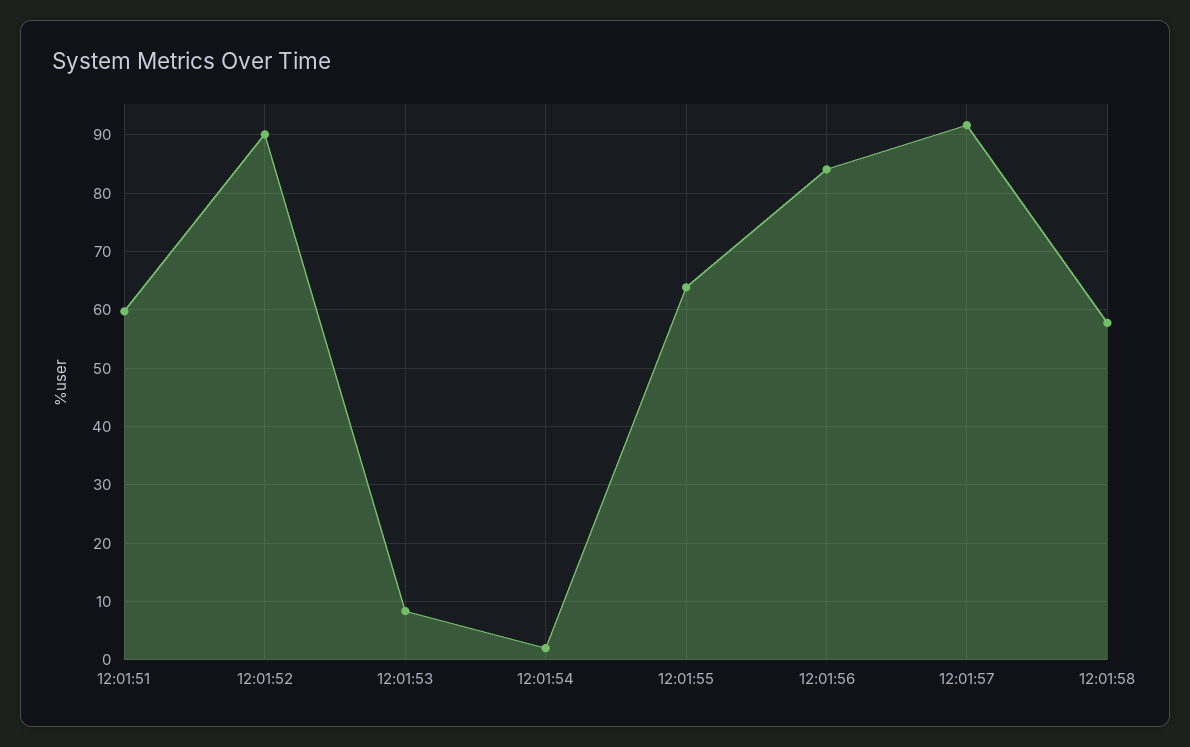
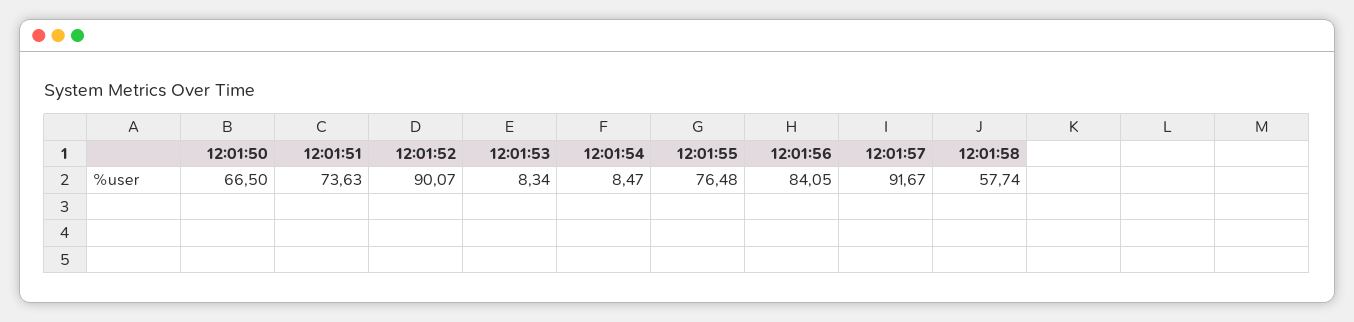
  {
-   "12:01:51": 60,
+   "12:01:51": 73.63,
    "12:01:52": 90.07,
    "12:01:53": 8.34,
-   "12:01:54": 2,
+   "12:01:54": 8.47,
-   "12:01:55": 64,
+   "12:01:55": 76.48,
    "12:01:56": 84.05,
    "12:01:57": 91.67,
-   "12:01:58": 57.74
+   "12:01:58": 57.74,
+   "12:01:50": 66.5
  }

